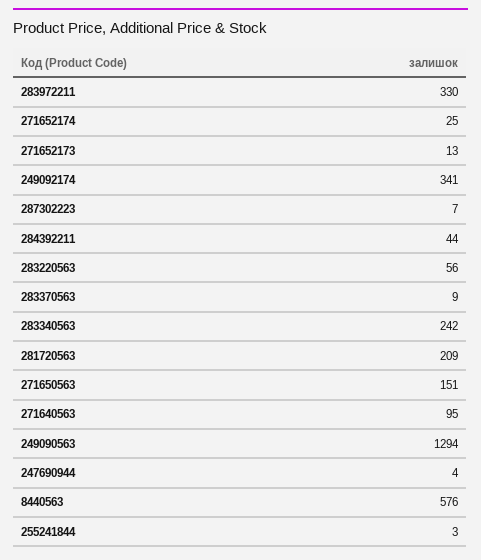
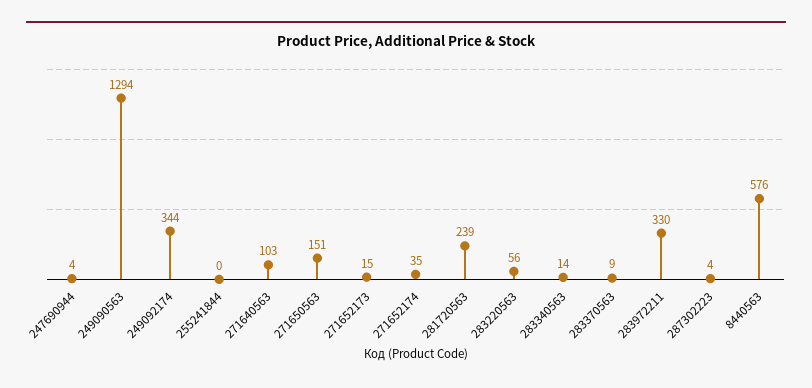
  {
    "283972211": 330,
-   "271652174": 25,
+   "271652174": 35,
-   "271652173": 13,
+   "271652173": 15,
-   "249092174": 341,
+   "249092174": 344,
-   "287302223": 7,
+   "287302223": 4,
-   "284392211": 44,
    "283220563": 56,
    "283370563": 9,
-   "283340563": 242,
+   "283340563": 14,
-   "281720563": 209,
+   "281720563": 239,
    "271650563": 151,
-   "271640563": 95,
+   "271640563": 103,
    "249090563": 1294,
    "247690944": 4,
    "8440563": 576,
-   "255241844": 3
+   "255241844": 0
  }

